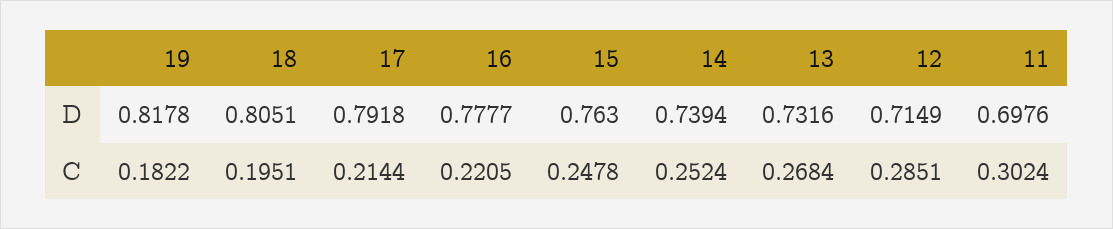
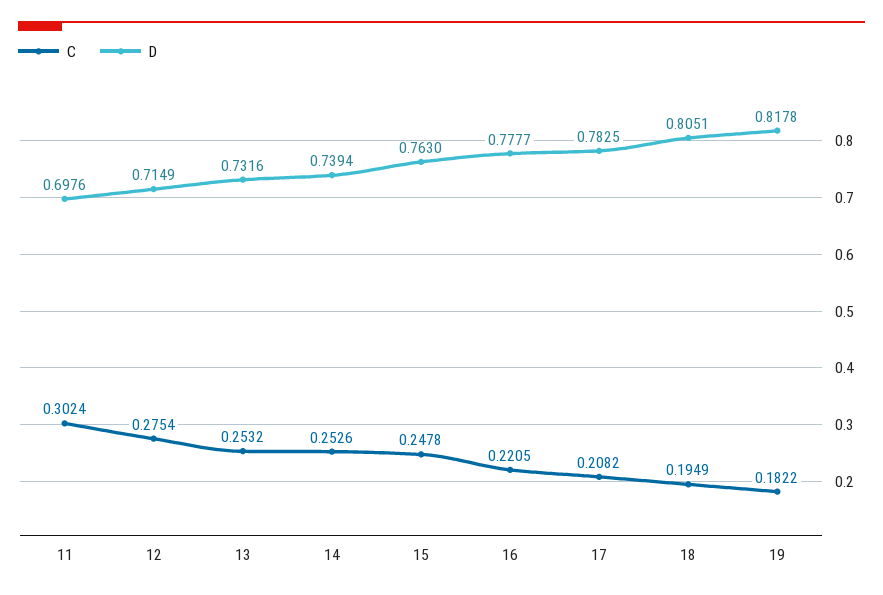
  {
    "D": {
      "19": 0.8178,
      "18": 0.8051,
-     "17": 0.7918,
+     "17": 0.7825,
      "16": 0.7777,
      "15": 0.763,
      "14": 0.7394,
      "13": 0.7316,
      "12": 0.7149,
      "11": 0.6976
    },
    "C": {
      "19": 0.1822,
-     "18": 0.1951,
+     "18": 0.1949,
-     "17": 0.2144,
+     "17": 0.2082,
      "16": 0.2205,
      "15": 0.2478,
-     "14": 0.2524,
+     "14": 0.2526,
-     "13": 0.2684,
+     "13": 0.2532,
-     "12": 0.2851,
+     "12": 0.2754,
      "11": 0.3024
    }
  }

